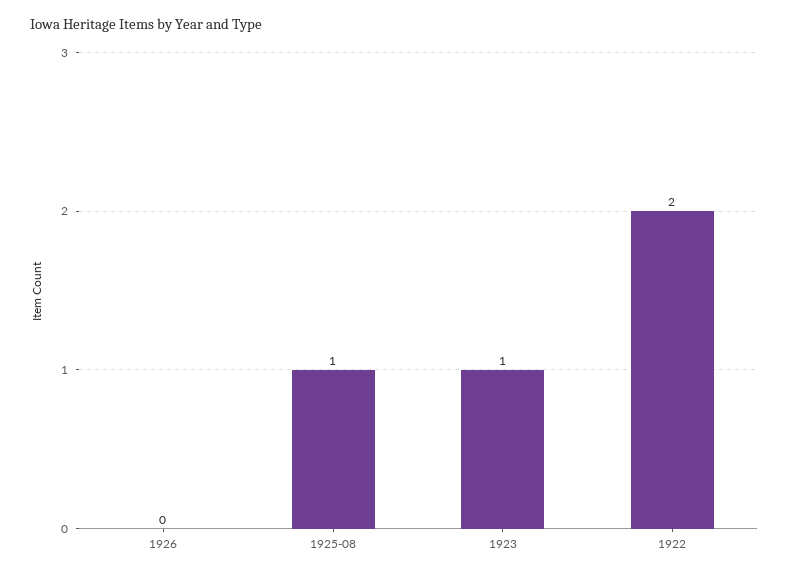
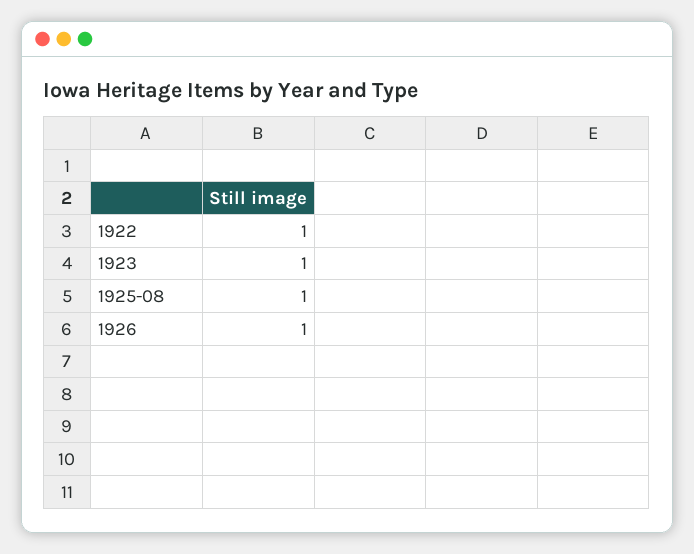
  {
-   "1926": 0,
+   "1926": 1,
    "1925-08": 1,
    "1923": 1,
-   "1922": 2
+   "1922": 1
  }

